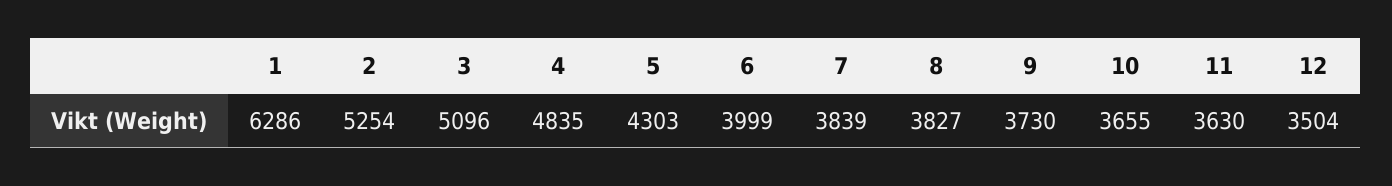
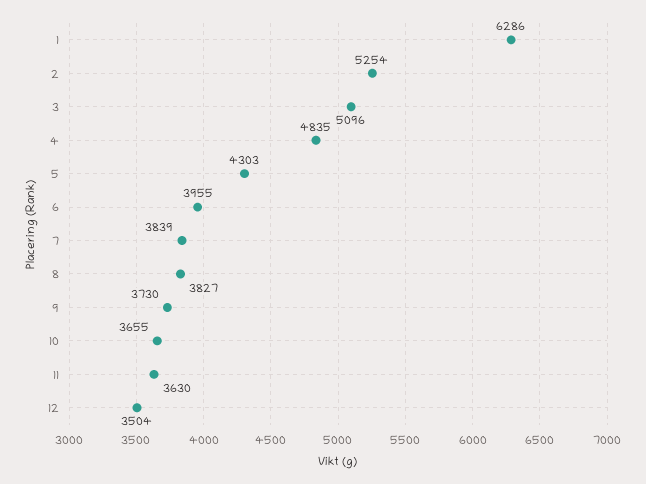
  {
    "1": 6286,
    "2": 5254,
    "3": 5096,
    "4": 4835,
    "5": 4303,
-   "6": 3999,
+   "6": 3955,
    "7": 3839,
    "8": 3827,
    "9": 3730,
    "10": 3655,
    "11": 3630,
    "12": 3504
  }

